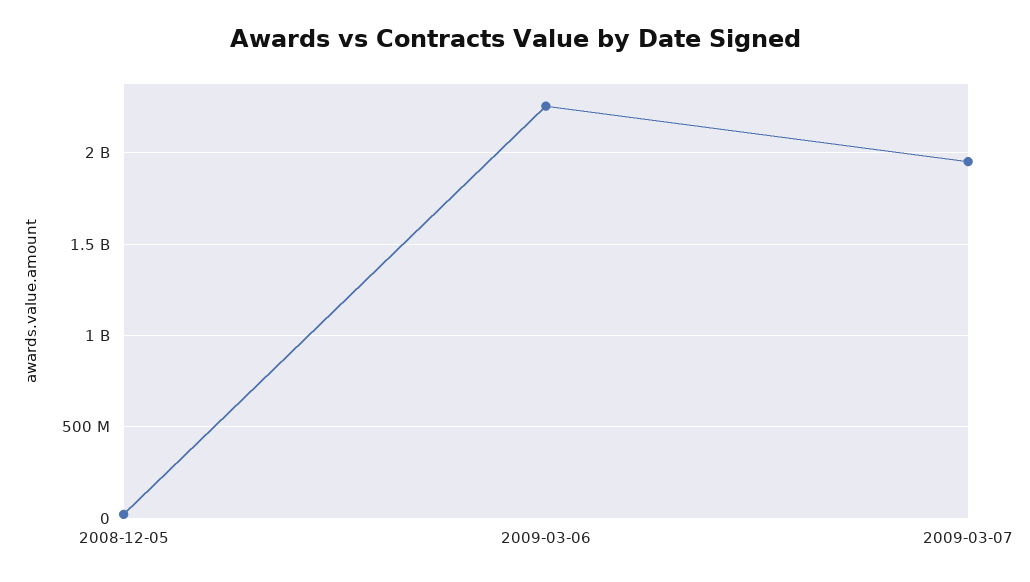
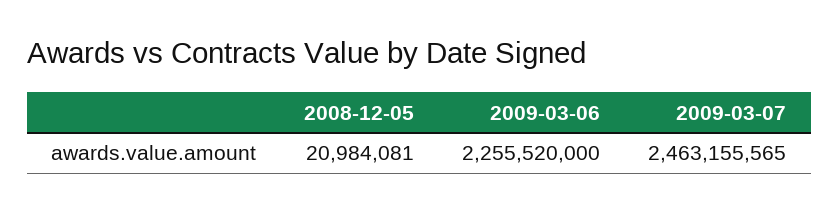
  {
    "2008-12-05": 20984081,
    "2009-03-06": 2255520000,
-   "2009-03-07": 1950000000
+   "2009-03-07": 2463155565
  }

